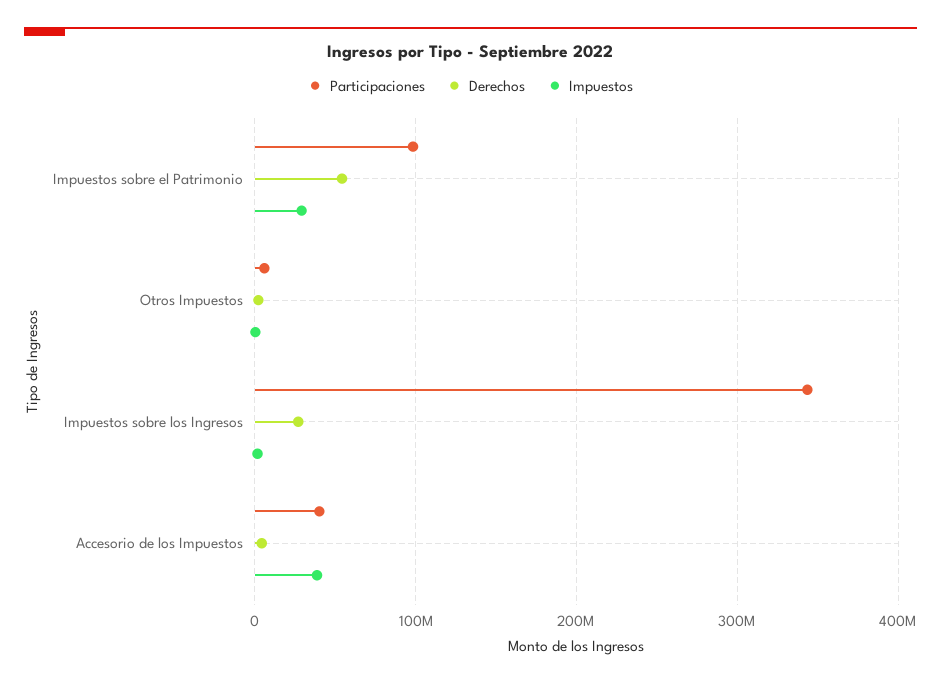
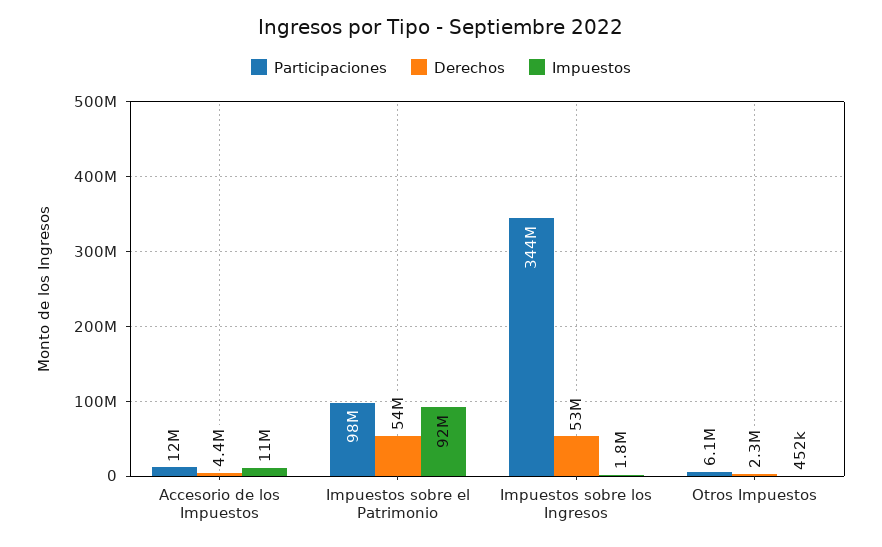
  {
    "Participaciones": {
      "Impuestos sobre el Patrimonio": 98000000,
      "Otros Impuestos": 6100000,
      "Impuestos sobre los Ingresos": 344000000,
-     "Accesorio de los Impuestos": 40000000
+     "Accesorio de los Impuestos": 12000000
    },
    "Derechos": {
      "Impuestos sobre el Patrimonio": 54000000,
      "Otros Impuestos": 2300000,
-     "Impuestos sobre los Ingresos": 30000000,
+     "Impuestos sobre los Ingresos": 53000000,
      "Accesorio de los Impuestos": 4400000
    },
    "Impuestos": {
-     "Impuestos sobre el Patrimonio": 30000000,
+     "Impuestos sobre el Patrimonio": 92000000,
      "Otros Impuestos": 452000,
      "Impuestos sobre los Ingresos": 1800000,
-     "Accesorio de los Impuestos": 40000000
+     "Accesorio de los Impuestos": 11000000
    }
  }

